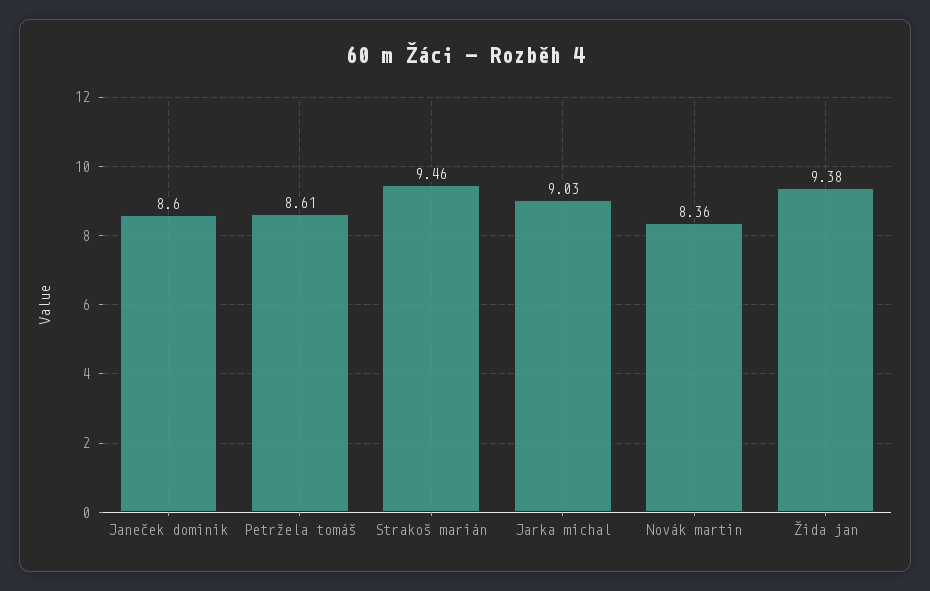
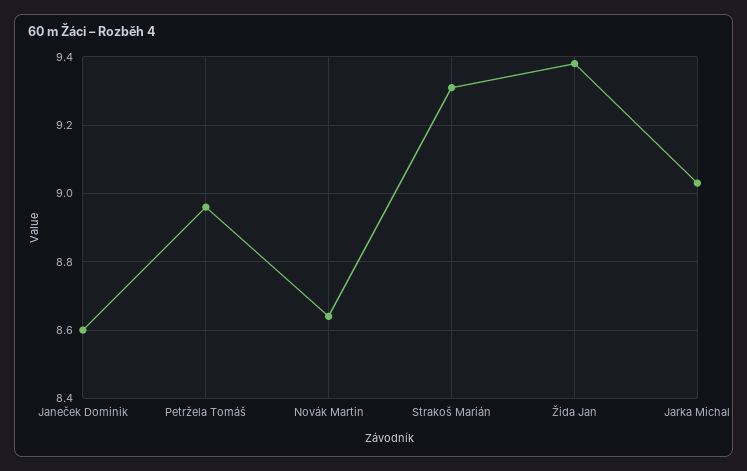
  {
    "Janeček dominik": 8.6,
-   "Petržela tomáš": 8.61,
+   "Petržela tomáš": 8.95,
-   "Strakoš marián": 9.46,
+   "Strakoš marián": 9.3,
    "Jarka michal": 9.03,
-   "Novák martin": 8.36,
+   "Novák martin": 8.65,
    "Žida jan": 9.38
  }

